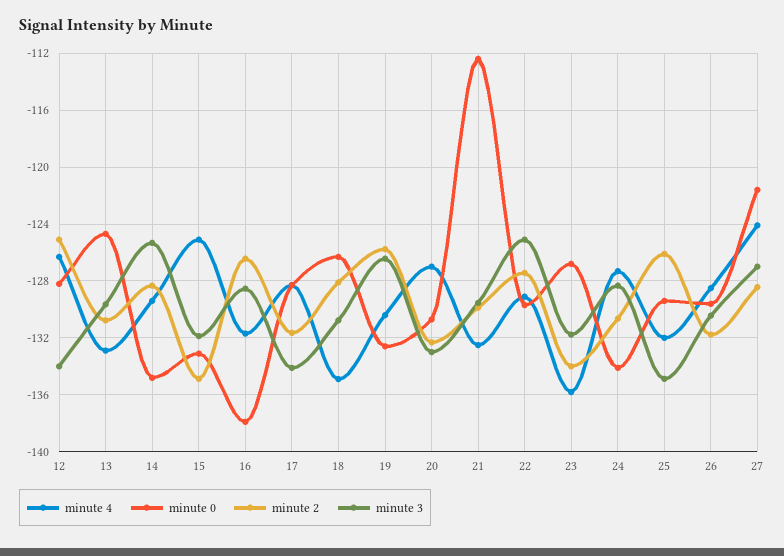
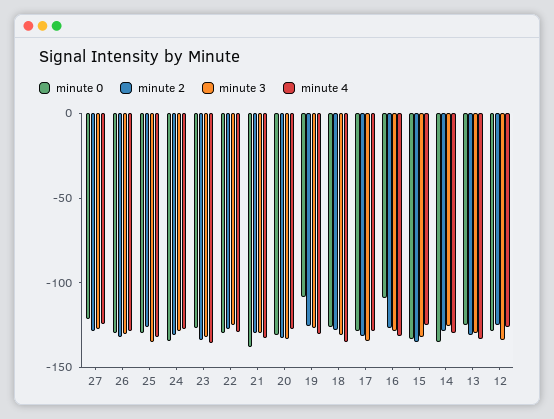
  {
    "minute 4": {
      "12": -126.5,
      "13": -133,
      "14": -129.5,
      "15": -125,
      "16": -131.5,
      "17": -128.5,
      "18": -135,
      "19": -130.5,
      "20": -127,
      "21": -132.5,
      "22": -129,
      "23": -136,
      "24": -127.5,
      "25": -132,
      "26": -128.5,
      "27": -124
    },
    "minute 0": {
      "12": -128,
      "13": -124.5,
      "14": -135,
      "15": -133,
-     "16": -138,
+     "16": -110,
      "17": -128.5,
      "18": -126.5,
-     "19": -132.5,
+     "19": -110,
      "20": -130.5,
-     "21": -112.5,
+     "21": -140,
      "22": -129.5,
      "23": -127,
      "24": -134,
      "25": -129.5,
      "26": -129.5,
      "27": -121.5
    },
    "minute 2": {
      "12": -125,
      "13": -131,
      "14": -128.5,
      "15": -135,
      "16": -126.5,
      "17": -131.5,
      "18": -128,
      "19": -126,
      "20": -132.5,
      "21": -130,
      "22": -127.5,
      "23": -134,
      "24": -130.5,
      "25": -126,
      "26": -132,
      "27": -128.5
    },
    "minute 3": {
      "12": -134,
      "13": -129.5,
      "14": -125.5,
      "15": -132,
      "16": -128.5,
      "17": -134,
      "18": -131,
      "19": -126.5,
      "20": -133,
      "21": -129.5,
      "22": -125,
      "23": -132,
      "24": -128.5,
      "25": -135,
      "26": -130.5,
      "27": -127
    }
  }

